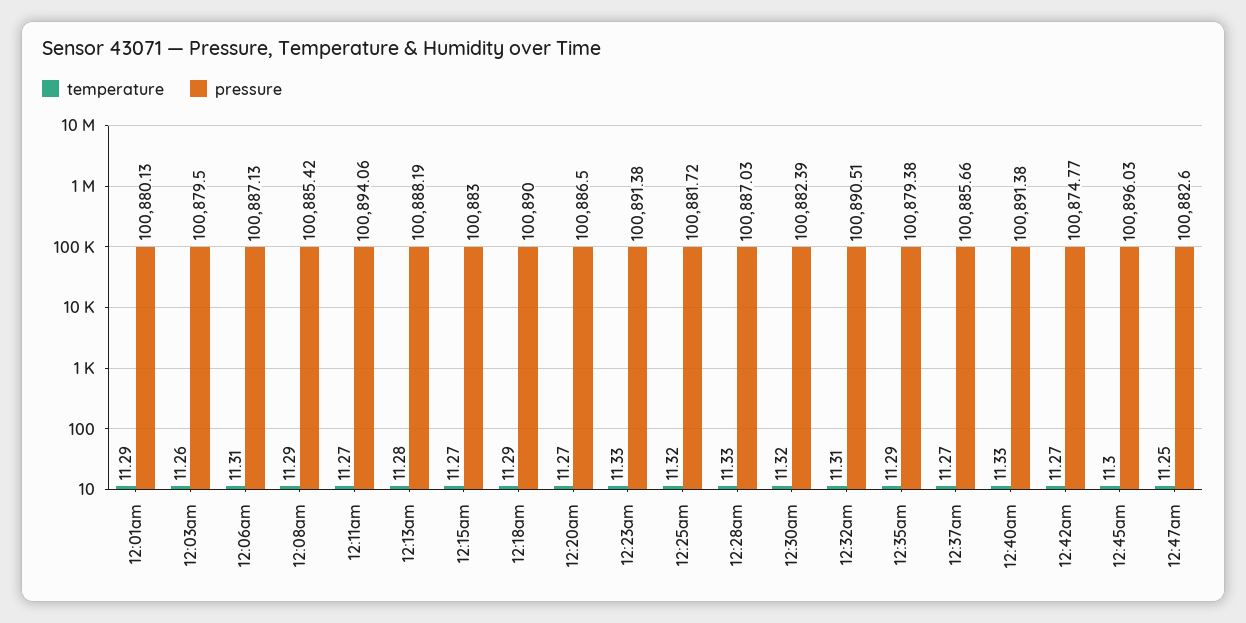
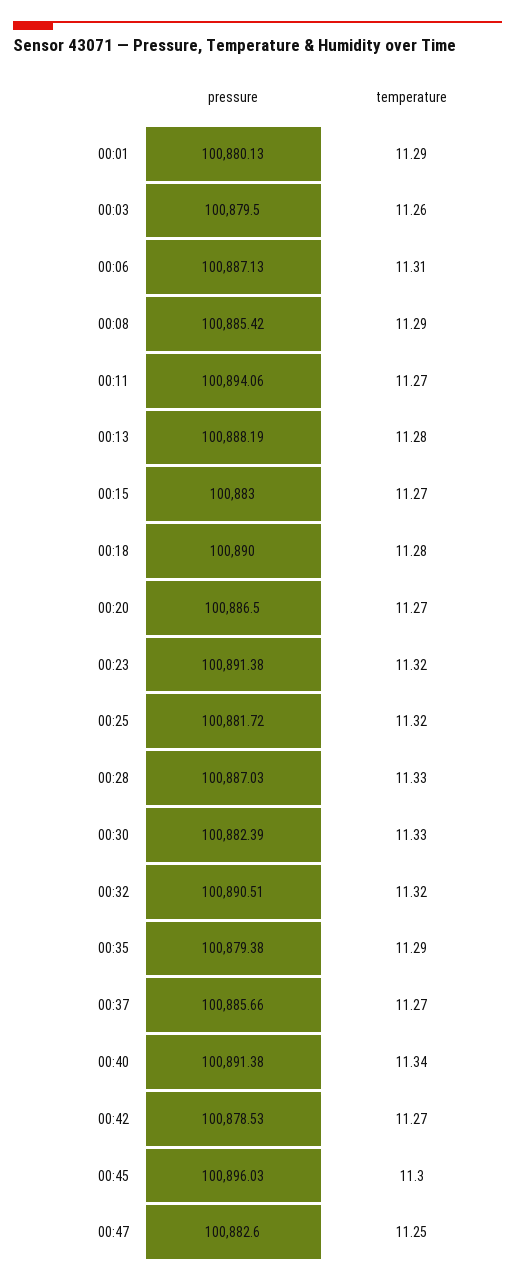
  {
    "temperature": {
      "12:01am": 11.29,
      "12:03am": 11.26,
      "12:06am": 11.31,
      "12:08am": 11.29,
      "12:11am": 11.27,
      "12:13am": 11.28,
      "12:15am": 11.27,
-     "12:18am": 11.29,
+     "12:18am": 11.28,
      "12:20am": 11.27,
-     "12:23am": 11.33,
+     "12:23am": 11.32,
      "12:25am": 11.32,
      "12:28am": 11.33,
-     "12:30am": 11.32,
+     "12:30am": 11.33,
-     "12:32am": 11.31,
+     "12:32am": 11.32,
      "12:35am": 11.29,
      "12:37am": 11.27,
-     "12:40am": 11.33,
+     "12:40am": 11.34,
      "12:42am": 11.27,
      "12:45am": 11.3,
      "12:47am": 11.25
    },
    "pressure": {
      "12:01am": 100880.13,
      "12:03am": 100879.5,
      "12:06am": 100887.13,
      "12:08am": 100885.42,
      "12:11am": 100894.06,
      "12:13am": 100888.19,
      "12:15am": 100883,
      "12:18am": 100890,
      "12:20am": 100886.5,
      "12:23am": 100891.38,
      "12:25am": 100881.72,
      "12:28am": 100887.03,
      "12:30am": 100882.39,
      "12:32am": 100890.51,
      "12:35am": 100879.38,
      "12:37am": 100885.66,
      "12:40am": 100891.38,
-     "12:42am": 100874.77,
+     "12:42am": 100878.53,
      "12:45am": 100896.03,
      "12:47am": 100882.6
    }
  }

